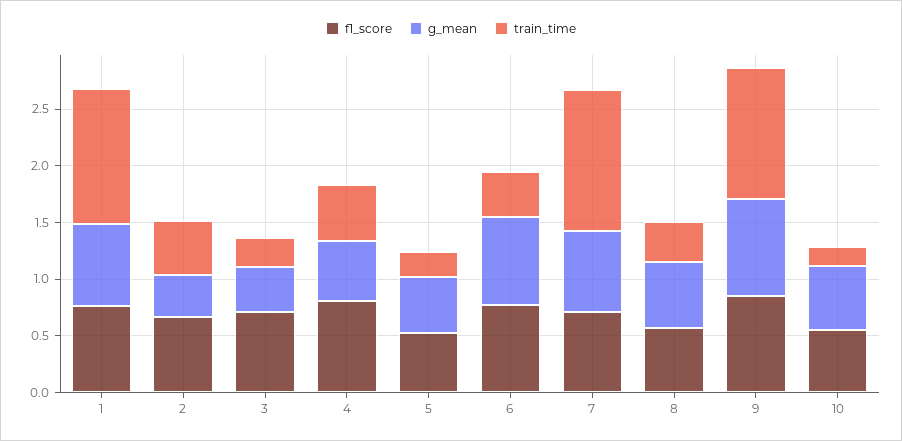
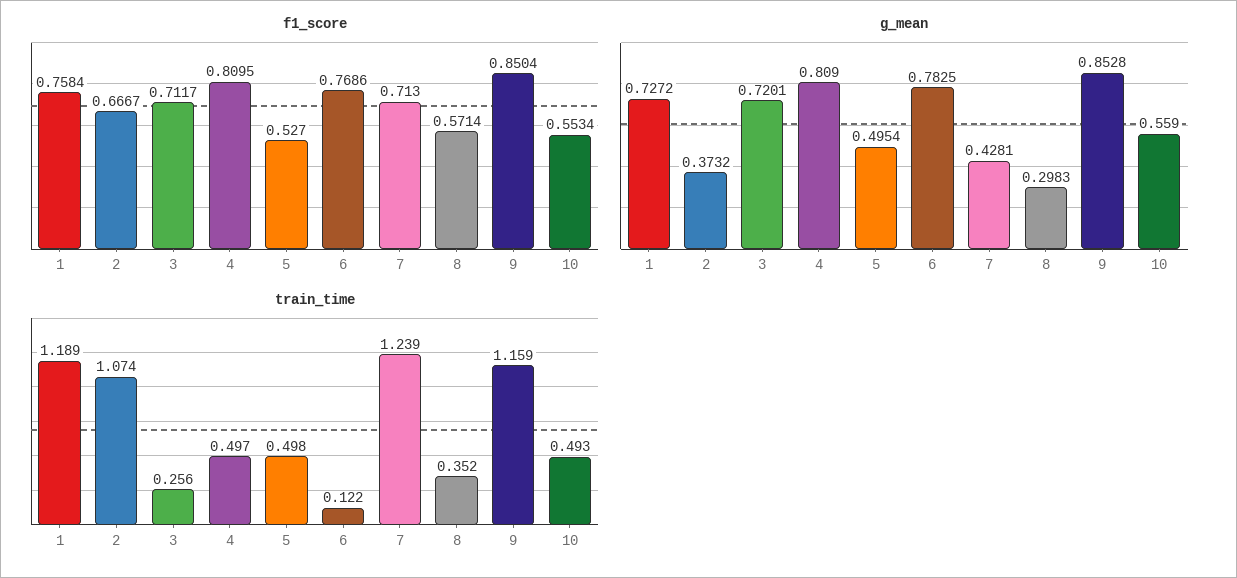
  {
    "f1_score": {
      "1": 0.7584,
      "2": 0.6667,
      "3": 0.7117,
      "4": 0.8095,
      "5": 0.527,
      "6": 0.7686,
      "7": 0.713,
      "8": 0.5714,
      "9": 0.8504,
      "10": 0.5534
    },
    "g_mean": {
      "1": 0.7272,
      "2": 0.3732,
-     "3": 0.4,
+     "3": 0.7201,
-     "4": 0.5,
+     "4": 0.809,
      "5": 0.4954,
      "6": 0.7825,
-     "7": 0.7,
+     "7": 0.4281,
-     "8": 0.6,
+     "8": 0.2983,
      "9": 0.8528,
      "10": 0.559
    },
    "train_time": {
      "1": 1.189,
-     "2": 0.5,
+     "2": 1.074,
      "3": 0.256,
      "4": 0.497,
-     "5": 0.2,
+     "5": 0.498,
-     "6": 0.4,
+     "6": 0.122,
      "7": 1.239,
      "8": 0.352,
      "9": 1.159,
-     "10": 0.2
+     "10": 0.493
    }
  }

